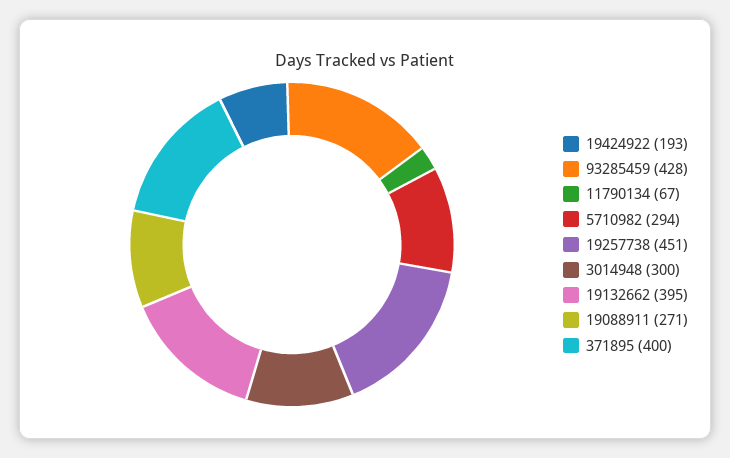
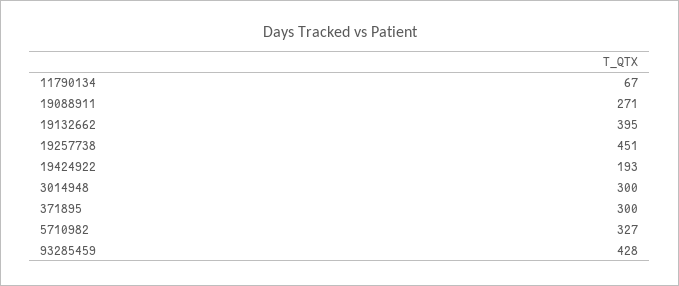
  {
    "19424922": 193,
    "93285459": 428,
    "11790134": 67,
-   "5710982": 294,
+   "5710982": 327,
    "19257738": 451,
    "3014948": 300,
    "19132662": 395,
    "19088911": 271,
-   "371895": 400
+   "371895": 300
  }

